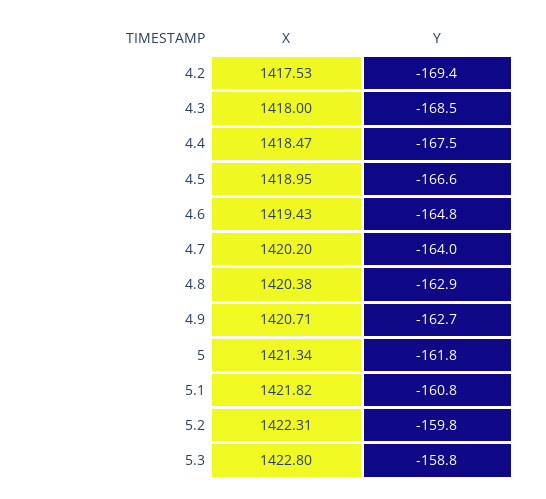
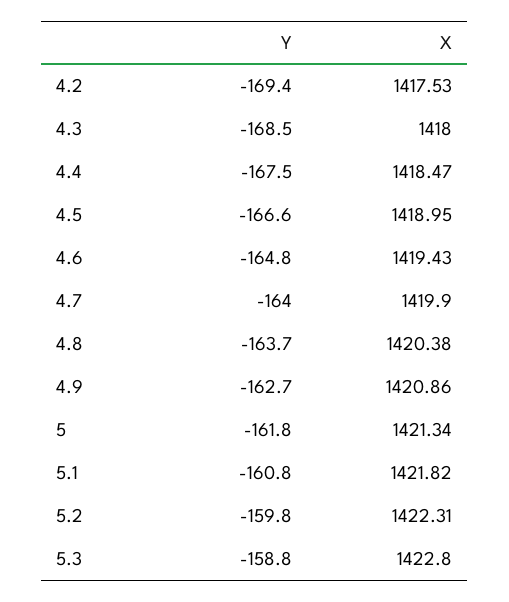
  {
    "X": {
      "4.2": 1417.53,
      "4.3": 1418,
      "4.4": 1418.47,
      "4.5": 1418.95,
      "4.6": 1419.43,
-     "4.7": 1420.2,
+     "4.7": 1419.9,
      "4.8": 1420.38,
-     "4.9": 1420.71,
+     "4.9": 1420.86,
      "5": 1421.34,
      "5.1": 1421.82,
      "5.2": 1422.31,
      "5.3": 1422.8
    },
    "Y": {
      "4.2": -169.4,
      "4.3": -168.5,
      "4.4": -167.5,
      "4.5": -166.6,
      "4.6": -164.8,
      "4.7": -164,
-     "4.8": -162.9,
+     "4.8": -163.7,
      "4.9": -162.7,
      "5": -161.8,
      "5.1": -160.8,
      "5.2": -159.8,
      "5.3": -158.8
    }
  }

